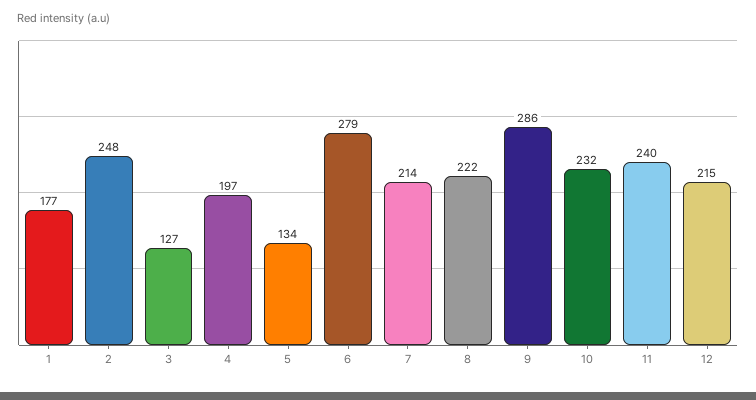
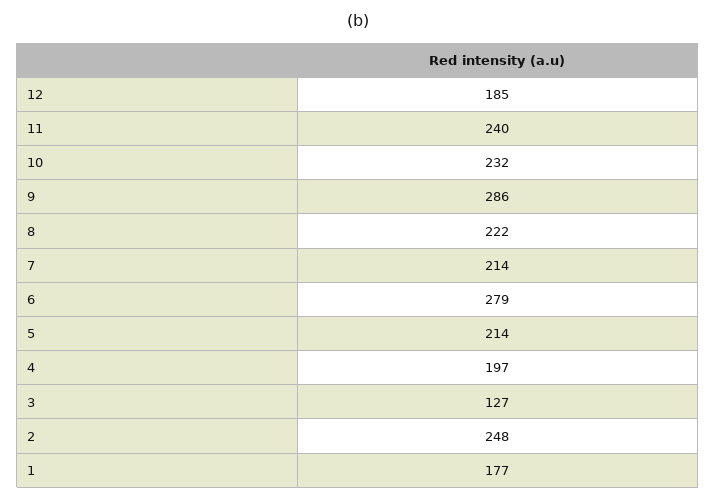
  {
    "1": 177,
    "2": 248,
    "3": 127,
    "4": 197,
-   "5": 134,
+   "5": 214,
    "6": 279,
    "7": 214,
    "8": 222,
    "9": 286,
    "10": 232,
    "11": 240,
-   "12": 215
+   "12": 185
  }

